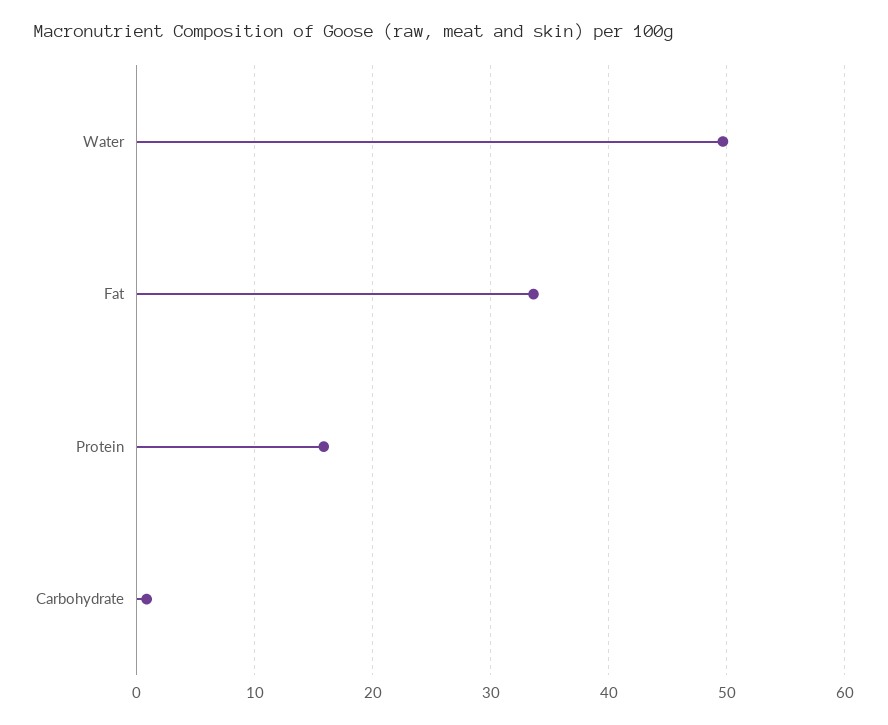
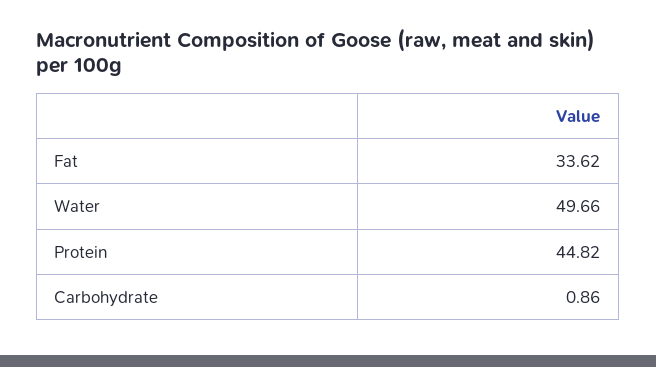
  {
    "Water": 49.66,
    "Fat": 33.62,
-   "Protein": 16,
+   "Protein": 44.82,
    "Carbohydrate": 0.86
  }

